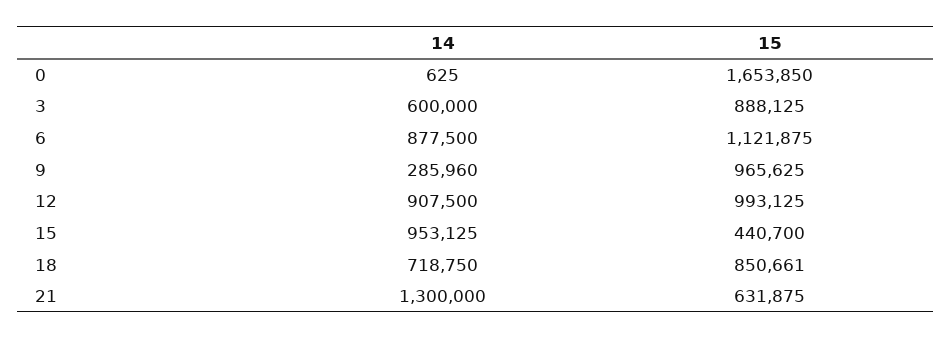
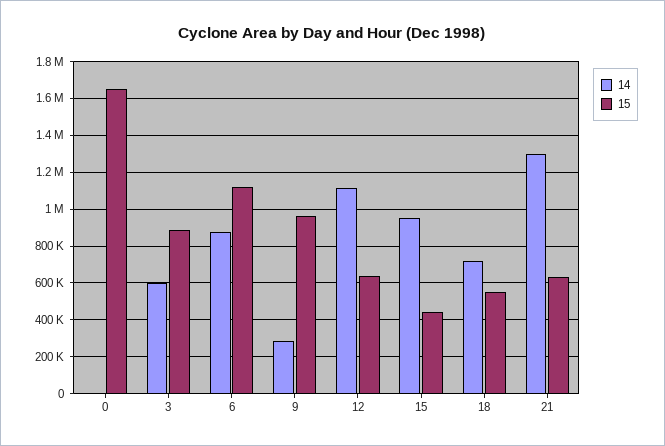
  {
    "14": {
      "0": 625,
      "3": 600000,
      "6": 877500,
      "9": 285960,
-     "12": 907500,
+     "12": 1100000,
      "15": 953125,
      "18": 718750,
      "21": 1300000
    },
    "15": {
      "0": 1653850,
      "3": 888125,
      "6": 1121875,
      "9": 965625,
-     "12": 993125,
+     "12": 650000,
      "15": 440700,
-     "18": 850661,
+     "18": 550000,
      "21": 631875
    }
  }

